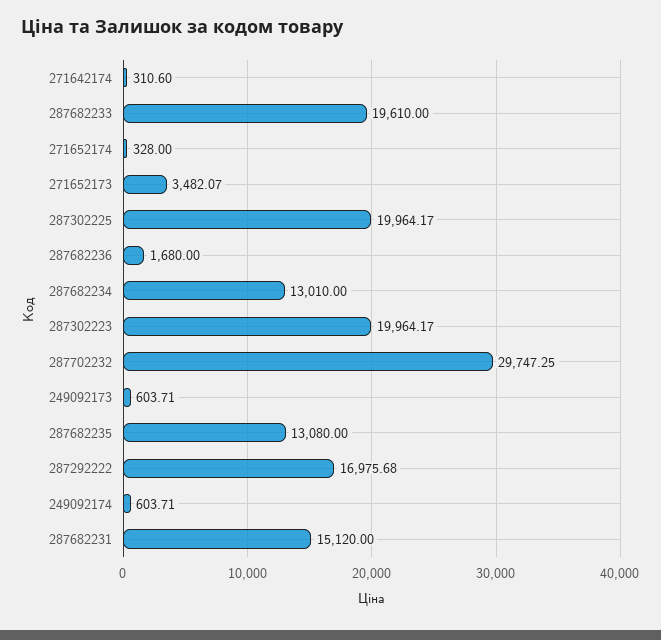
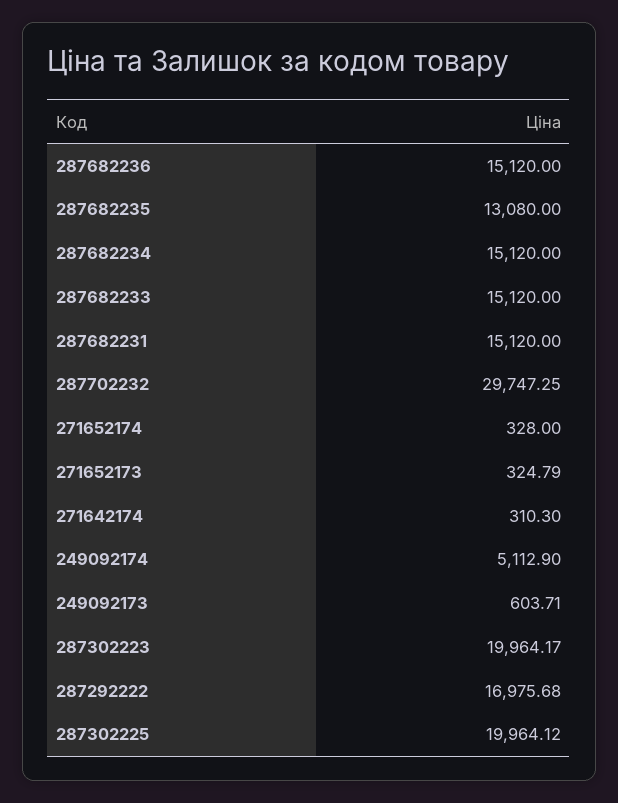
  {
-   "271642174": 310.6,
+   "271642174": 310.3,
-   "287682233": 19610,
+   "287682233": 15120,
    "271652174": 328,
-   "271652173": 3482.07,
+   "271652173": 324.79,
-   "287302225": 19964.17,
+   "287302225": 19964.12,
-   "287682236": 1680,
+   "287682236": 15120,
-   "287682234": 13010,
+   "287682234": 15120,
    "287302223": 19964.17,
    "287702232": 29747.25,
    "249092173": 603.71,
    "287682235": 13080,
    "287292222": 16975.68,
-   "249092174": 603.71,
+   "249092174": 5112.9,
    "287682231": 15120
  }

